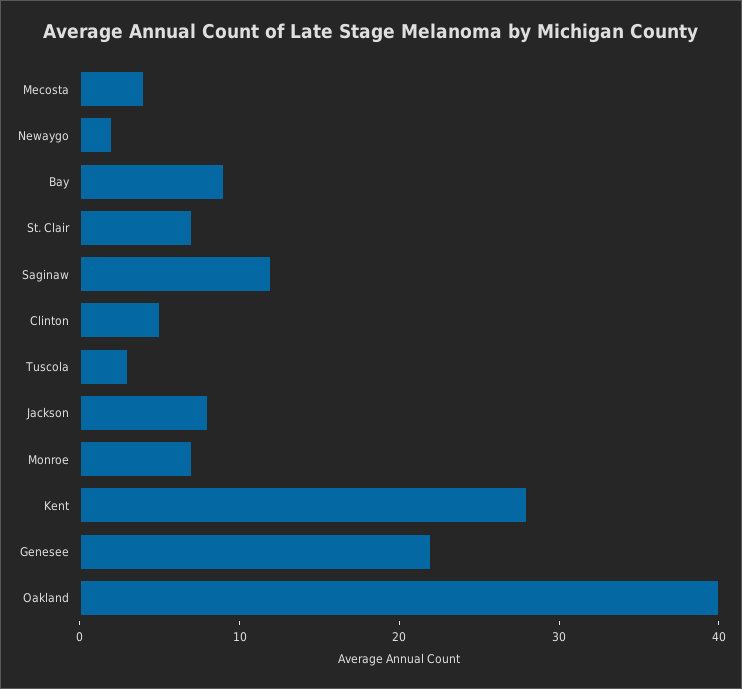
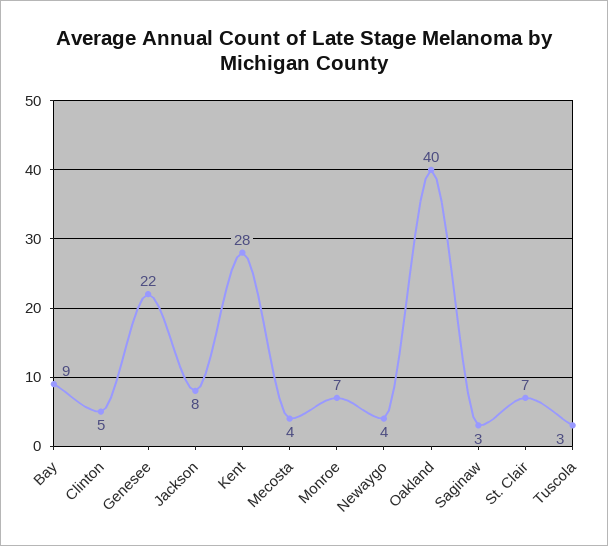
  {
    "Mecosta": 4,
-   "Newaygo": 2,
+   "Newaygo": 4,
    "Bay": 9,
    "St. Clair": 7,
-   "Saginaw": 12,
+   "Saginaw": 3,
    "Clinton": 5,
    "Tuscola": 3,
    "Jackson": 8,
    "Monroe": 7,
    "Kent": 28,
    "Genesee": 22,
    "Oakland": 40
  }

